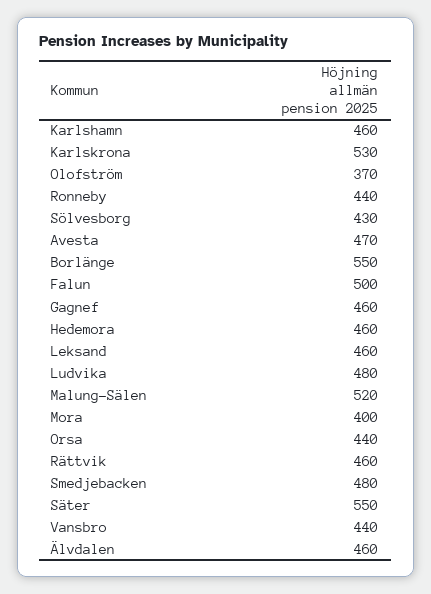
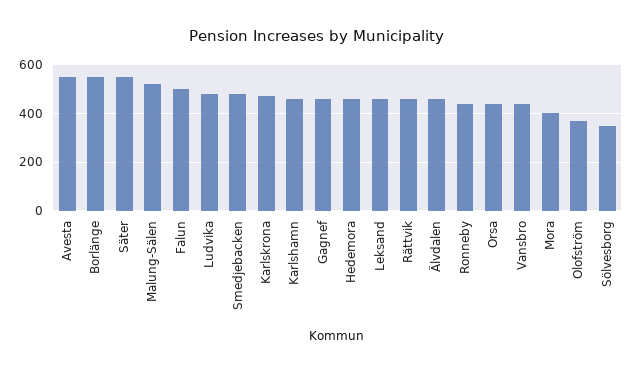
  {
    "Karlshamn": 460,
-   "Karlskrona": 530,
+   "Karlskrona": 475,
    "Olofström": 370,
    "Ronneby": 440,
-   "Sölvesborg": 430,
+   "Sölvesborg": 350,
-   "Avesta": 470,
+   "Avesta": 550,
    "Borlänge": 550,
    "Falun": 500,
    "Gagnef": 460,
    "Hedemora": 460,
    "Leksand": 460,
    "Ludvika": 480,
    "Malung-Sälen": 520,
    "Mora": 400,
    "Orsa": 440,
    "Rättvik": 460,
    "Smedjebacken": 480,
    "Säter": 550,
    "Vansbro": 440,
    "Älvdalen": 460
  }

